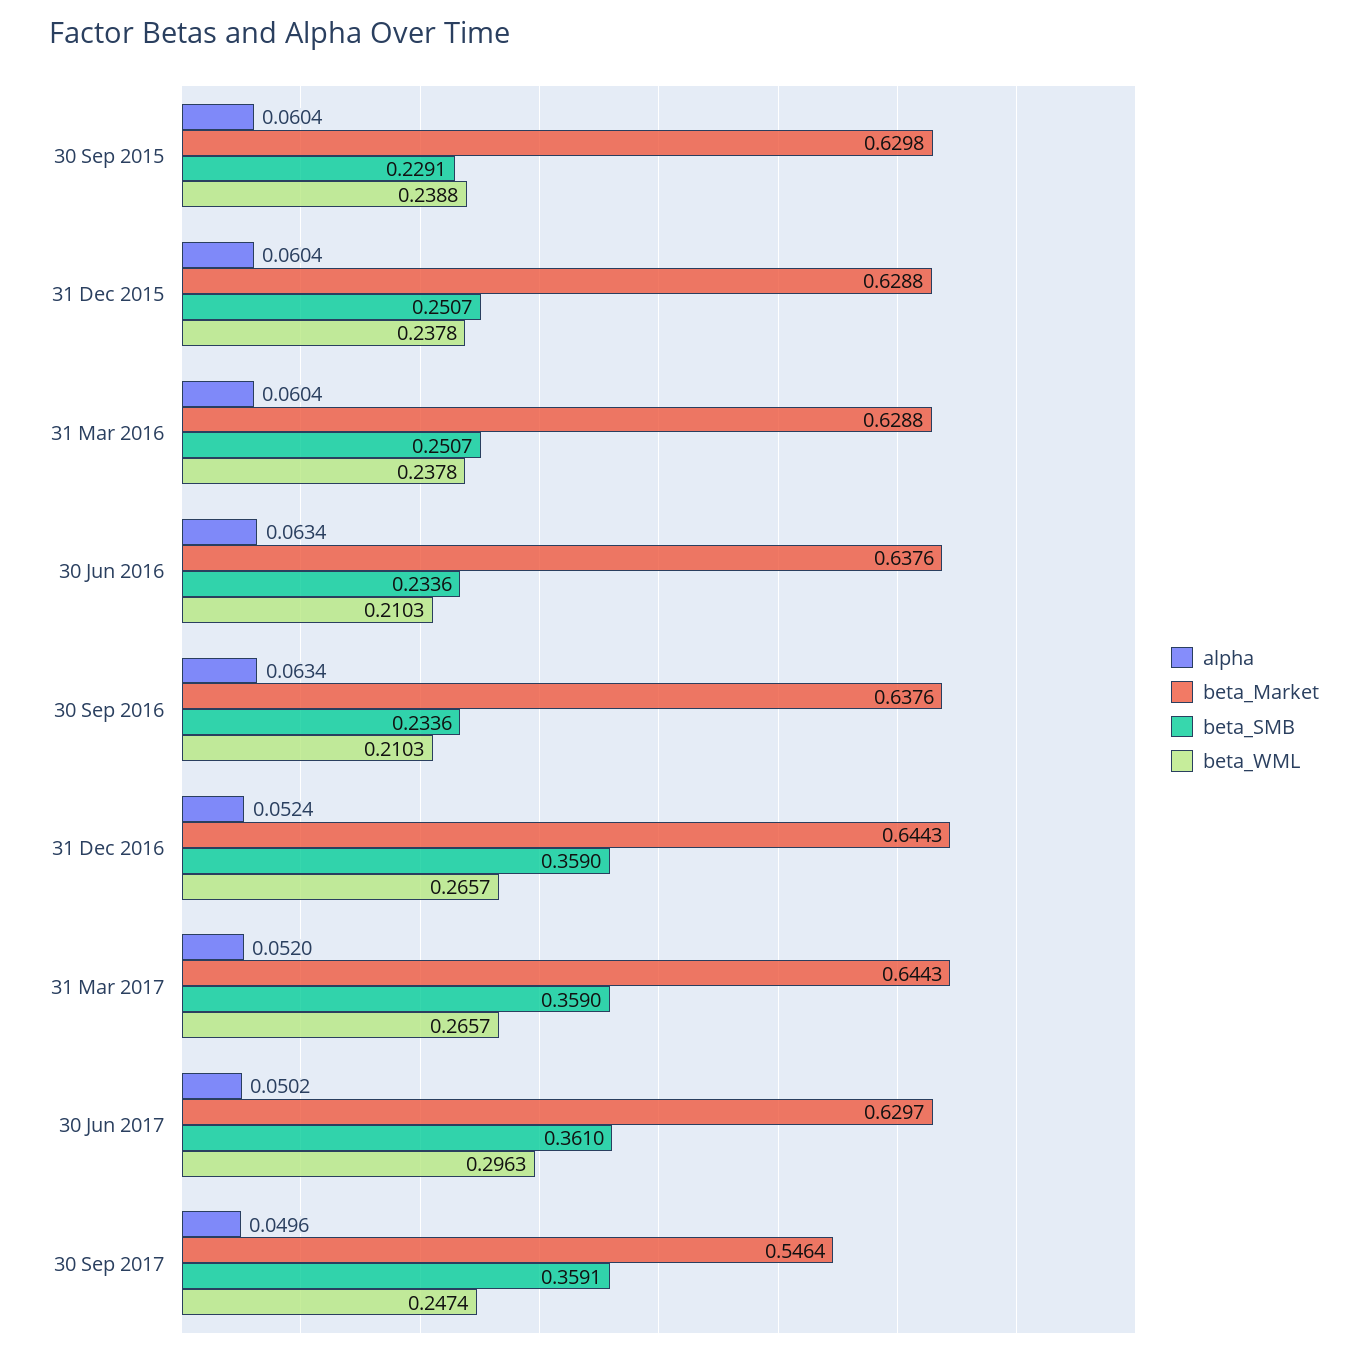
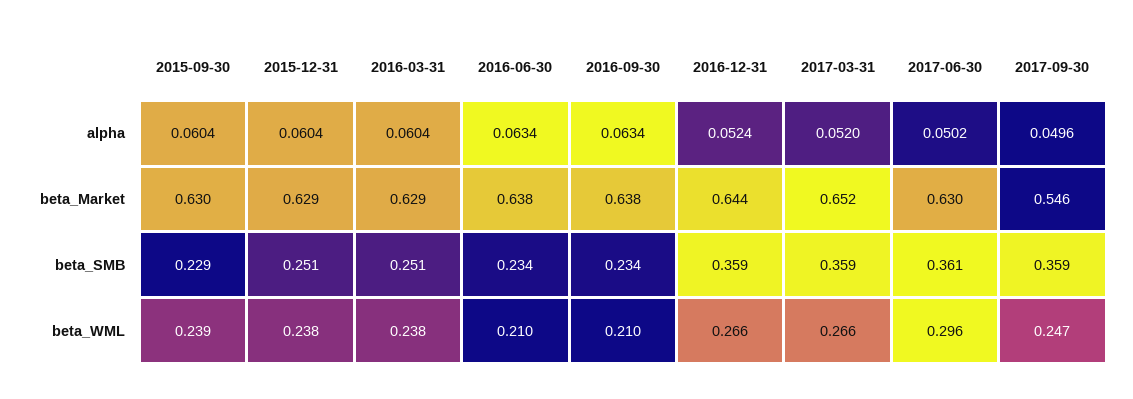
  {
    "alpha": {
      "30 Sep 2015": 0.0604,
      "31 Dec 2015": 0.0604,
      "31 Mar 2016": 0.0604,
      "30 Jun 2016": 0.0634,
      "30 Sep 2016": 0.0634,
      "31 Dec 2016": 0.0524,
      "31 Mar 2017": 0.052,
      "30 Jun 2017": 0.0502,
      "30 Sep 2017": 0.0496
    },
    "beta_Market": {
      "30 Sep 2015": 0.6298,
      "31 Dec 2015": 0.6288,
      "31 Mar 2016": 0.6288,
      "30 Jun 2016": 0.6376,
      "30 Sep 2016": 0.6376,
      "31 Dec 2016": 0.6443,
-     "31 Mar 2017": 0.6443,
+     "31 Mar 2017": 0.652,
      "30 Jun 2017": 0.6297,
      "30 Sep 2017": 0.5464
    },
    "beta_SMB": {
      "30 Sep 2015": 0.2291,
      "31 Dec 2015": 0.2507,
      "31 Mar 2016": 0.2507,
      "30 Jun 2016": 0.2336,
      "30 Sep 2016": 0.2336,
      "31 Dec 2016": 0.359,
      "31 Mar 2017": 0.359,
      "30 Jun 2017": 0.361,
      "30 Sep 2017": 0.3591
    },
    "beta_WML": {
      "30 Sep 2015": 0.2388,
      "31 Dec 2015": 0.2378,
      "31 Mar 2016": 0.2378,
      "30 Jun 2016": 0.2103,
      "30 Sep 2016": 0.2103,
      "31 Dec 2016": 0.2657,
      "31 Mar 2017": 0.2657,
      "30 Jun 2017": 0.2963,
      "30 Sep 2017": 0.2474
    }
  }

